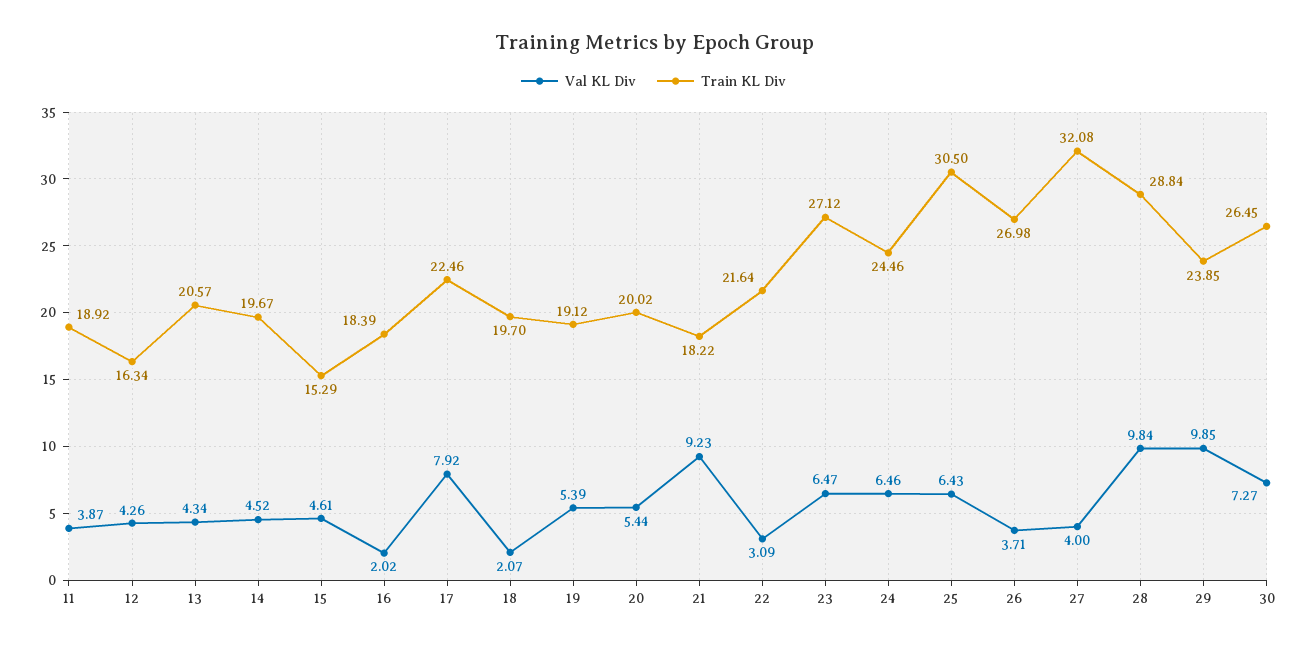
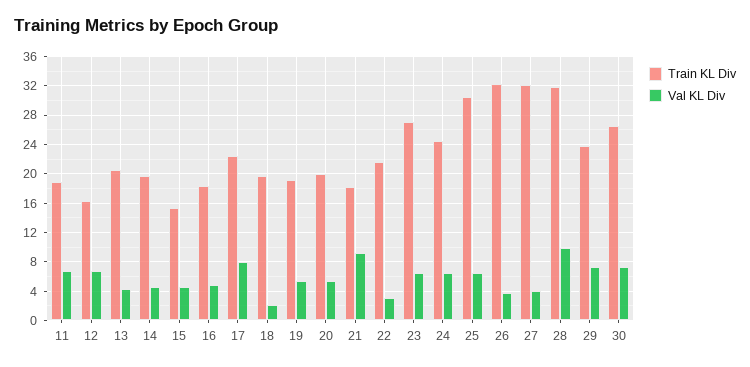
  {
    "Val KL Div": {
-     "11": 3.87,
+     "11": 7,
-     "12": 4.26,
+     "12": 7,
      "13": 4.34,
      "14": 4.52,
      "15": 4.61,
-     "16": 2.02,
+     "16": 5,
      "17": 7.92,
      "18": 2.07,
      "19": 5.39,
      "20": 5.44,
      "21": 9.23,
      "22": 3.09,
      "23": 6.47,
      "24": 6.46,
      "25": 6.43,
      "26": 3.71,
      "27": 4,
      "28": 9.84,
-     "29": 9.85,
+     "29": 7,
      "30": 7.27
    },
    "Train KL Div": {
      "11": 18.92,
      "12": 16.34,
      "13": 20.57,
      "14": 19.67,
      "15": 15.29,
      "16": 18.39,
      "17": 22.46,
      "18": 19.7,
      "19": 19.12,
      "20": 20.02,
      "21": 18.22,
      "22": 21.64,
      "23": 27.12,
      "24": 24.46,
      "25": 30.5,
-     "26": 26.98,
+     "26": 32,
      "27": 32.08,
-     "28": 28.84,
+     "28": 32,
      "29": 23.85,
      "30": 26.45
    }
  }

